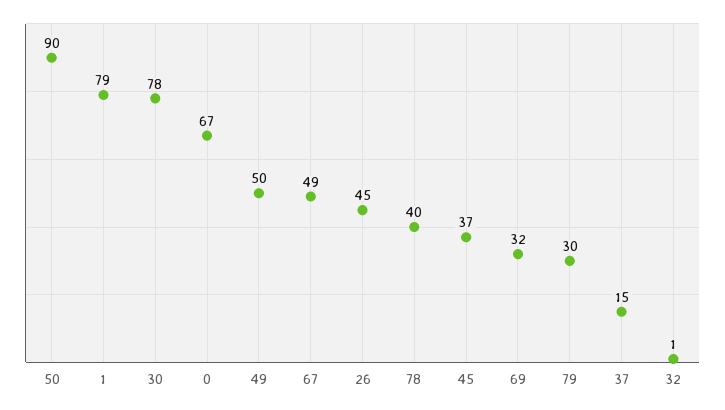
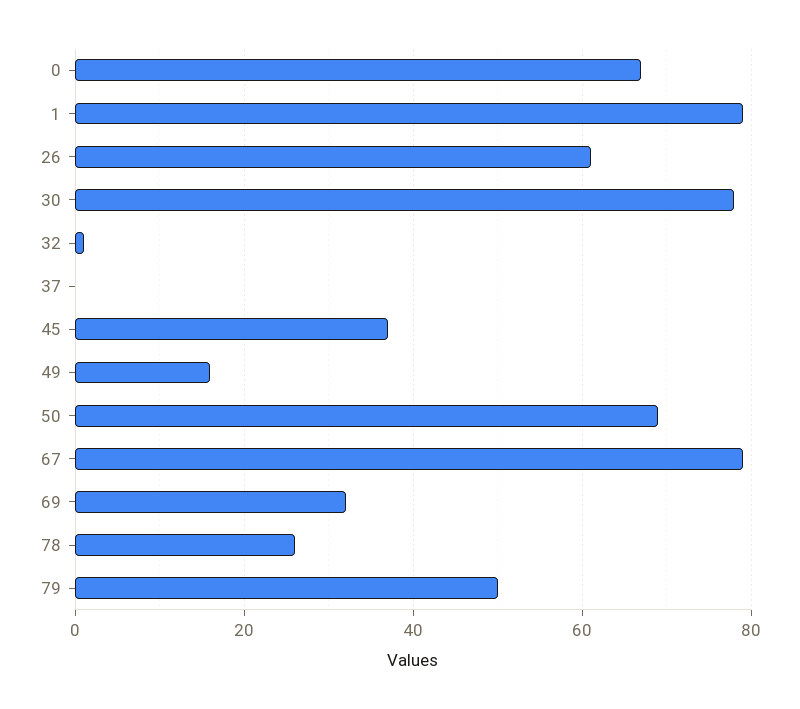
  {
-   "50": 90,
+   "50": 70,
    "1": 79,
    "30": 78,
    "0": 67,
-   "49": 50,
+   "49": 15,
-   "67": 49,
+   "67": 80,
-   "26": 45,
+   "26": 60,
-   "78": 40,
+   "78": 25,
    "45": 37,
    "69": 32,
-   "79": 30,
+   "79": 50,
-   "37": 15,
+   "37": 0,
    "32": 1
  }

